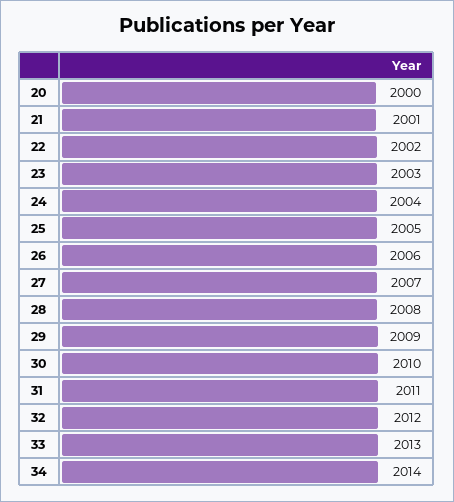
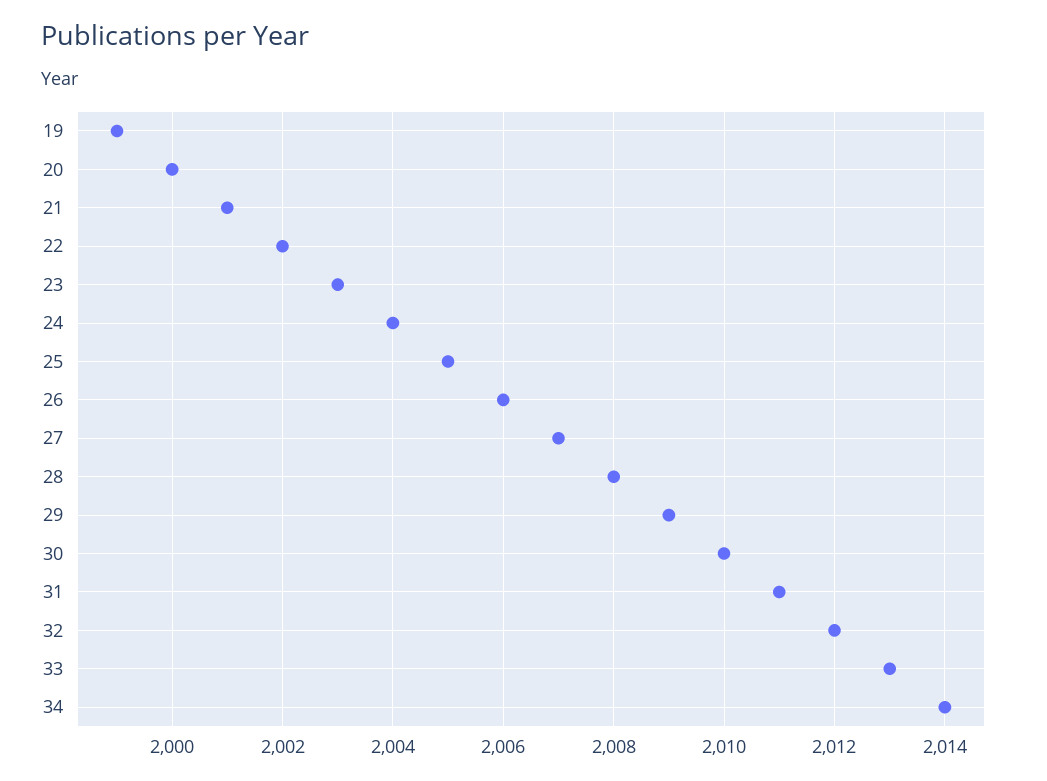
  {
    "20": 2000,
    "21": 2001,
    "22": 2002,
    "23": 2003,
    "24": 2004,
    "25": 2005,
    "26": 2006,
    "27": 2007,
    "28": 2008,
    "29": 2009,
    "30": 2010,
    "31": 2011,
    "32": 2012,
    "33": 2013,
-   "34": 2014
+   "34": 2014,
+   "19": 1999
  }

